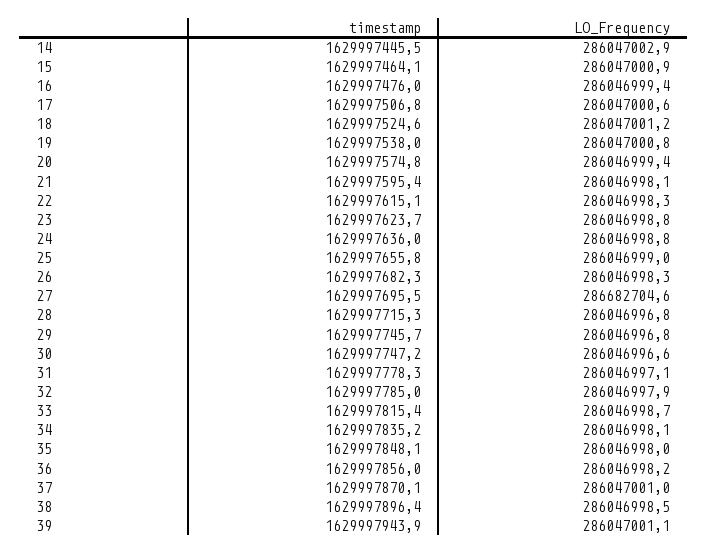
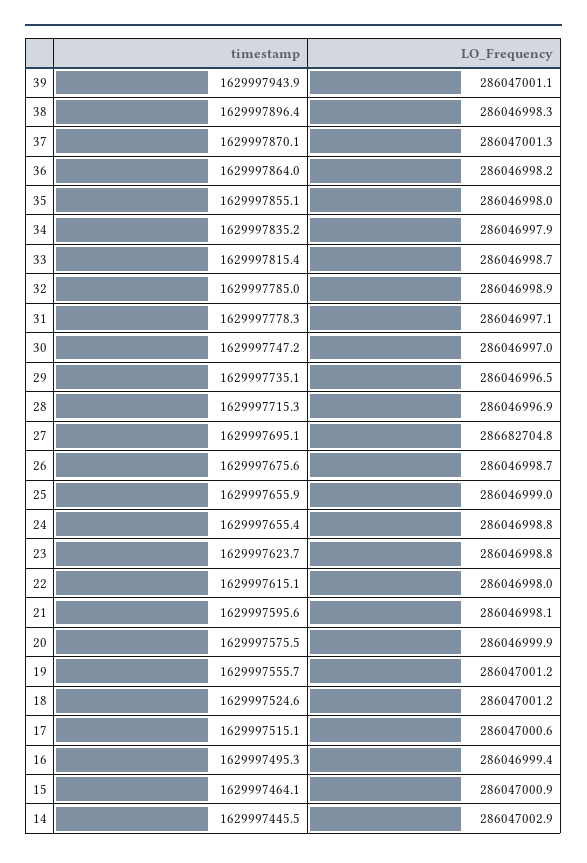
  {
    "timestamp": {
      "14": 1629997445.5,
      "15": 1629997464.1,
-     "16": 1629997476,
+     "16": 1629997495.3,
-     "17": 1629997506.8,
+     "17": 1629997515.1,
      "18": 1629997524.6,
-     "19": 1629997538,
+     "19": 1629997555.7,
-     "20": 1629997574.8,
+     "20": 1629997575.5,
-     "21": 1629997595.4,
+     "21": 1629997595.6,
      "22": 1629997615.1,
      "23": 1629997623.7,
-     "24": 1629997636,
+     "24": 1629997655.4,
-     "25": 1629997655.8,
+     "25": 1629997655.9,
-     "26": 1629997682.3,
+     "26": 1629997675.6,
-     "27": 1629997695.5,
+     "27": 1629997695.1,
      "28": 1629997715.3,
-     "29": 1629997745.7,
+     "29": 1629997735.1,
      "30": 1629997747.2,
      "31": 1629997778.3,
      "32": 1629997785,
      "33": 1629997815.4,
      "34": 1629997835.2,
-     "35": 1629997848.1,
+     "35": 1629997855.1,
-     "36": 1629997856,
+     "36": 1629997864,
      "37": 1629997870.1,
      "38": 1629997896.4,
      "39": 1629997943.9
    },
    "LO_Frequency": {
      "14": 286047002.9,
      "15": 286047000.9,
      "16": 286046999.4,
      "17": 286047000.6,
      "18": 286047001.2,
-     "19": 286047000.8,
+     "19": 286047001.2,
-     "20": 286046999.4,
+     "20": 286046999.9,
      "21": 286046998.1,
-     "22": 286046998.3,
+     "22": 286046998,
      "23": 286046998.8,
      "24": 286046998.8,
      "25": 286046999,
-     "26": 286046998.3,
+     "26": 286046998.7,
-     "27": 286682704.6,
+     "27": 286682704.8,
-     "28": 286046996.8,
+     "28": 286046996.9,
-     "29": 286046996.8,
+     "29": 286046996.5,
-     "30": 286046996.6,
+     "30": 286046997,
      "31": 286046997.1,
-     "32": 286046997.9,
+     "32": 286046998.9,
      "33": 286046998.7,
-     "34": 286046998.1,
+     "34": 286046997.9,
      "35": 286046998,
      "36": 286046998.2,
-     "37": 286047001,
+     "37": 286047001.3,
-     "38": 286046998.5,
+     "38": 286046998.3,
      "39": 286047001.1
    }
  }

